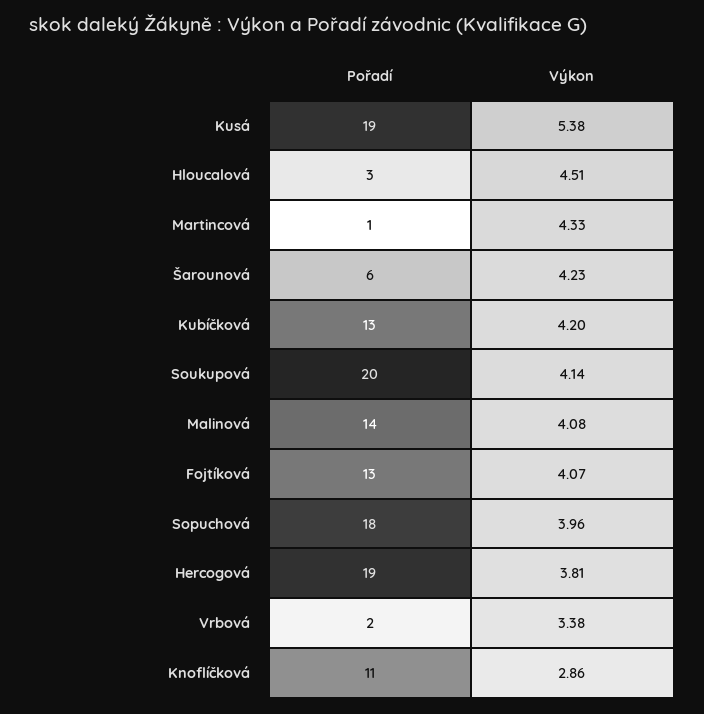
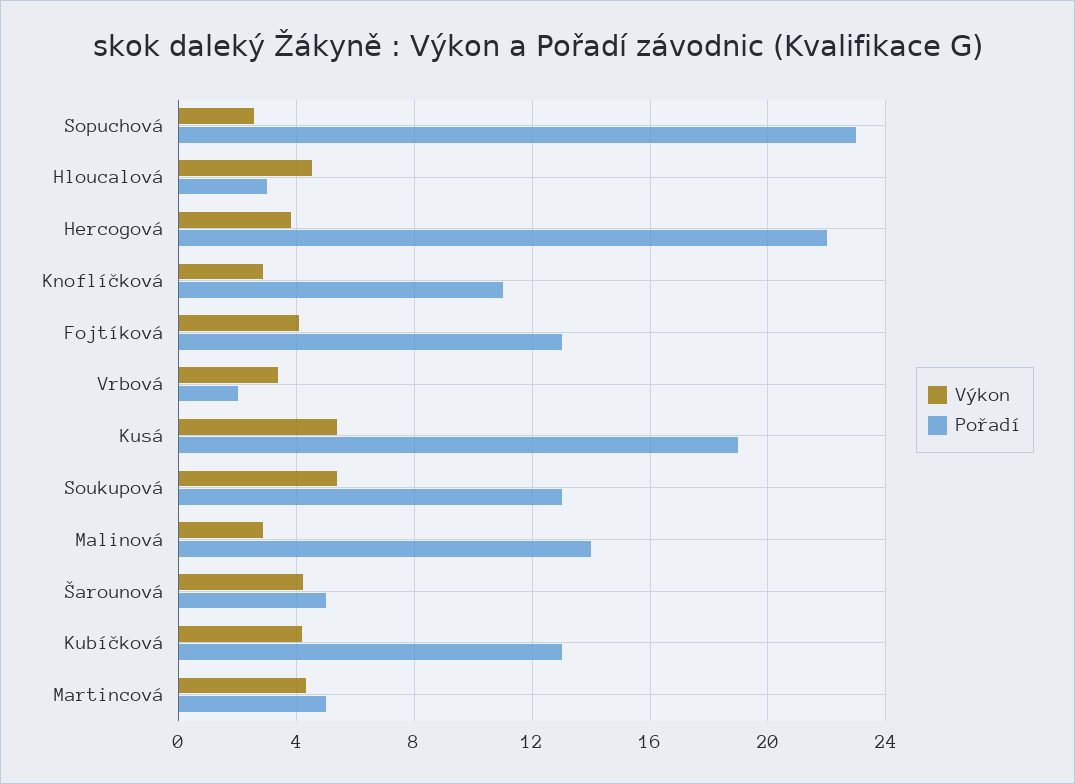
  {
    "Pořadí": {
      "Kusá": 19,
      "Hloucalová": 3,
-     "Martincová": 1,
+     "Martincová": 5,
-     "Šarounová": 6,
+     "Šarounová": 5,
      "Kubíčková": 13,
-     "Soukupová": 20,
+     "Soukupová": 13,
      "Malinová": 14,
      "Fojtíková": 13,
-     "Sopuchová": 18,
+     "Sopuchová": 23,
-     "Hercogová": 19,
+     "Hercogová": 22,
      "Vrbová": 2,
      "Knoflíčková": 11
    },
    "Výkon": {
      "Kusá": 5.38,
      "Hloucalová": 4.51,
      "Martincová": 4.33,
      "Šarounová": 4.23,
      "Kubíčková": 4.2,
-     "Soukupová": 4.14,
+     "Soukupová": 5.5,
-     "Malinová": 4.08,
+     "Malinová": 3,
      "Fojtíková": 4.07,
-     "Sopuchová": 3.96,
+     "Sopuchová": 2.5,
      "Hercogová": 3.81,
      "Vrbová": 3.38,
      "Knoflíčková": 2.86
    }
  }

